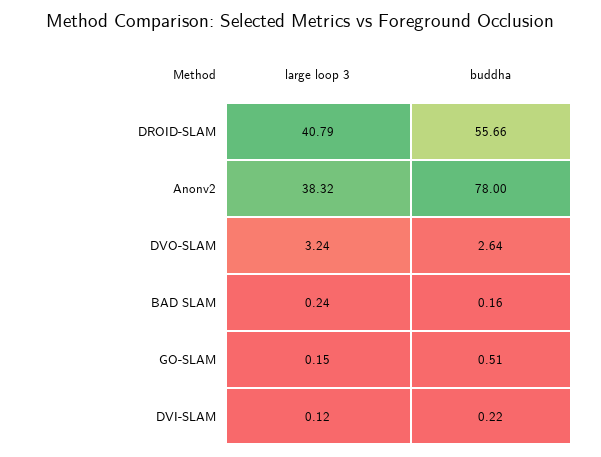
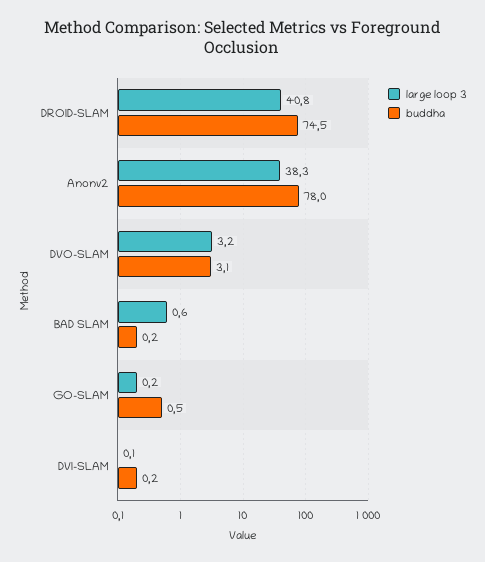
  {
    "large loop 3": {
      "DROID-SLAM": 40.79,
      "Anonv2": 38.32,
      "DVO-SLAM": 3.24,
-     "BAD SLAM": 0.24,
+     "BAD SLAM": 0.6,
      "GO-SLAM": 0.15,
      "DVI-SLAM": 0.12
    },
    "buddha": {
-     "DROID-SLAM": 55.66,
+     "DROID-SLAM": 74.5,
      "Anonv2": 78,
-     "DVO-SLAM": 2.64,
+     "DVO-SLAM": 3.1,
      "BAD SLAM": 0.16,
      "GO-SLAM": 0.51,
      "DVI-SLAM": 0.22
    }
  }

